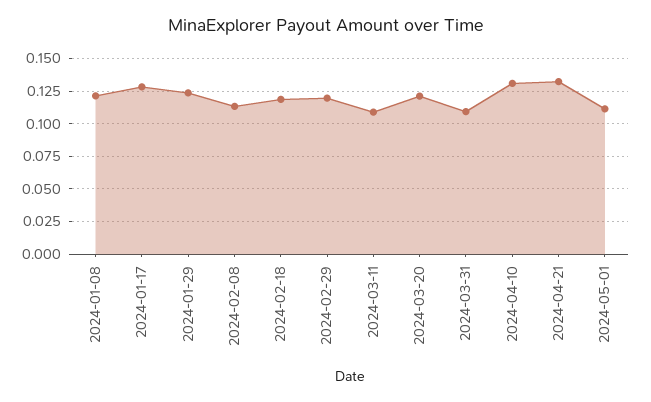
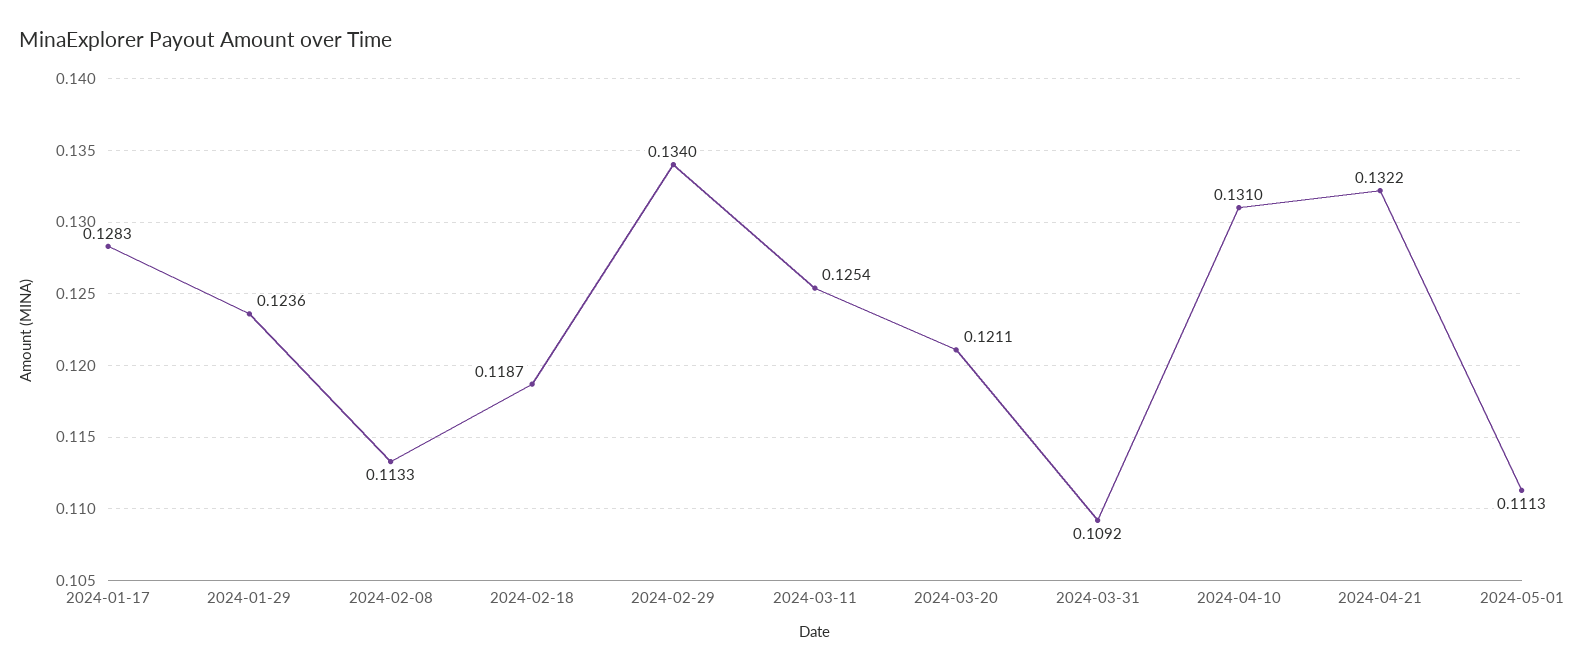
  {
-   "2024-01-08": 0.12,
    "2024-01-17": 0.1283,
    "2024-01-29": 0.1236,
    "2024-02-08": 0.1133,
    "2024-02-18": 0.1187,
-   "2024-02-29": 0.12,
+   "2024-02-29": 0.134,
-   "2024-03-11": 0.11,
+   "2024-03-11": 0.1254,
    "2024-03-20": 0.1211,
    "2024-03-31": 0.1092,
    "2024-04-10": 0.131,
    "2024-04-21": 0.1322,
    "2024-05-01": 0.1113
  }

